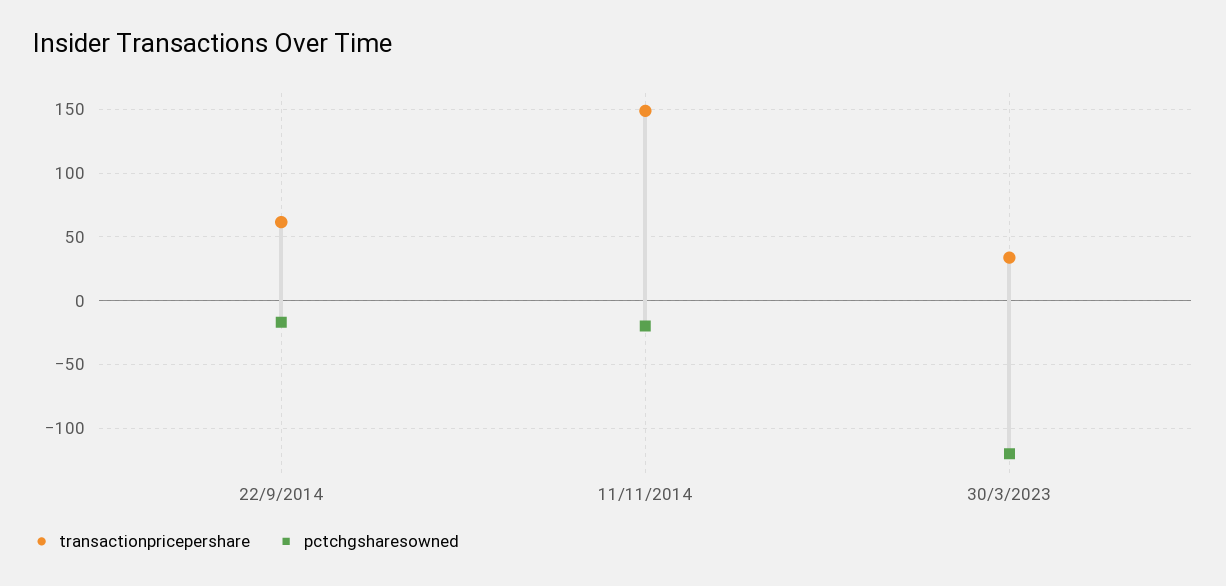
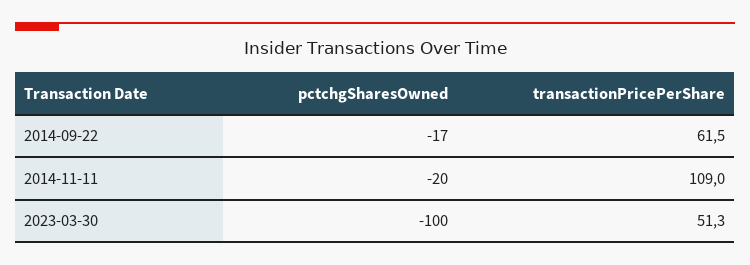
  {
    "transactionpricepershare": {
      "22/9/2014": 61.5,
-     "11/11/2014": 150,
+     "11/11/2014": 109,
-     "30/3/2023": 35
+     "30/3/2023": 51.3
    },
    "pctchgsharesowned": {
      "22/9/2014": -17,
      "11/11/2014": -20,
-     "30/3/2023": -120
+     "30/3/2023": -100
    }
  }

